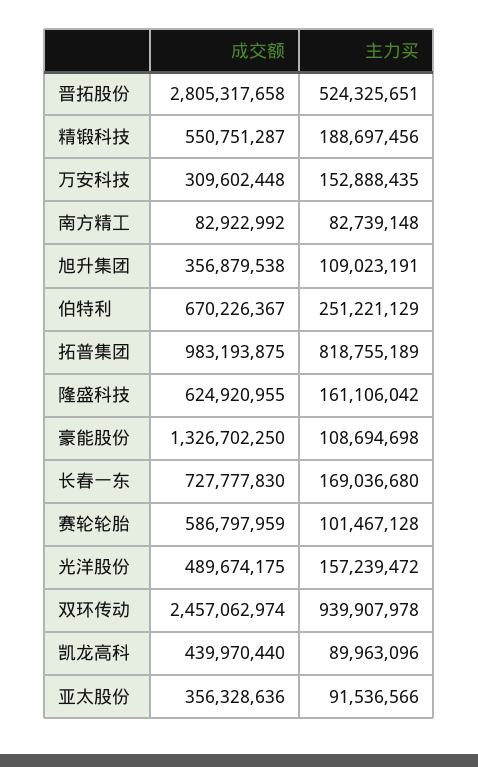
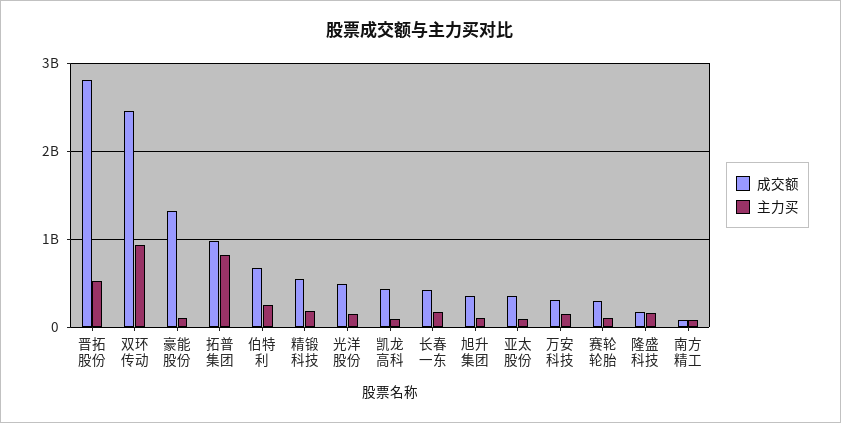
  {
    "成交额": {
      "晋拓股份": 2805317658,
      "精锻科技": 550751287,
      "万安科技": 309602448,
      "南方精工": 82922992,
      "旭升集团": 356879538,
      "伯特利": 670226367,
      "拓普集团": 983193875,
-     "隆盛科技": 624920955,
+     "隆盛科技": 200000000,
      "豪能股份": 1326702250,
-     "长春一东": 727777830,
+     "长春一东": 400000000,
-     "赛轮轮胎": 586797959,
+     "赛轮轮胎": 300000000,
      "光洋股份": 489674175,
      "双环传动": 2457062974,
      "凯龙高科": 439970440,
      "亚太股份": 356328636
    },
    "主力买": {
      "晋拓股份": 524325651,
      "精锻科技": 188697456,
      "万安科技": 152888435,
      "南方精工": 82739148,
      "旭升集团": 109023191,
      "伯特利": 251221129,
      "拓普集团": 818755189,
      "隆盛科技": 161106042,
      "豪能股份": 108694698,
      "长春一东": 169036680,
      "赛轮轮胎": 101467128,
      "光洋股份": 157239472,
      "双环传动": 939907978,
      "凯龙高科": 89963096,
      "亚太股份": 91536566
    }
  }

